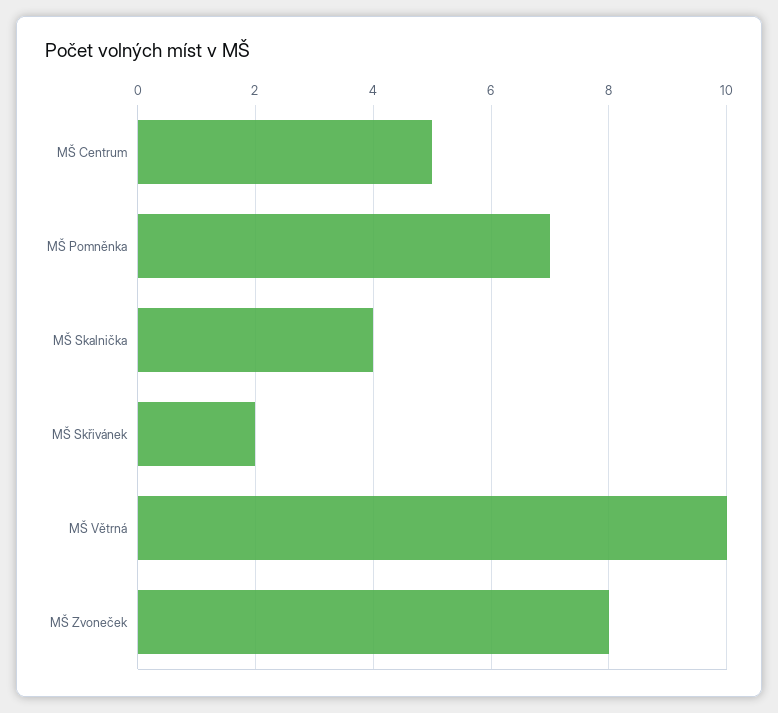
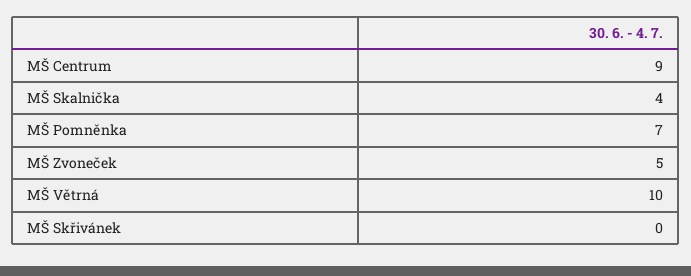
  {
-   "MŠ Centrum": 5,
+   "MŠ Centrum": 9,
    "MŠ Pomněnka": 7,
    "MŠ Skalnička": 4,
-   "MŠ Skřivánek": 2,
+   "MŠ Skřivánek": 0,
    "MŠ Větrná": 10,
-   "MŠ Zvoneček": 8
+   "MŠ Zvoneček": 5
  }

